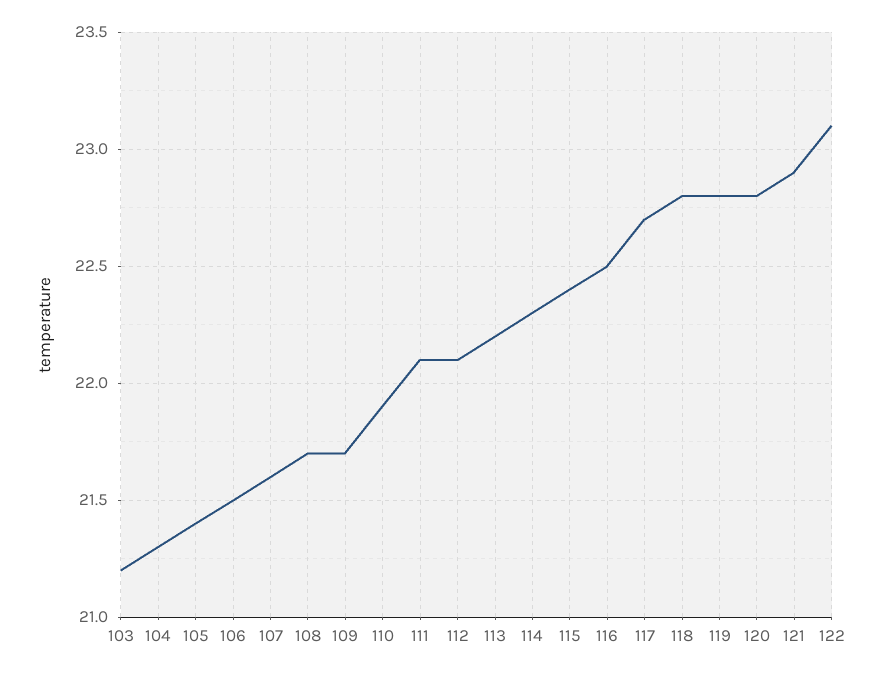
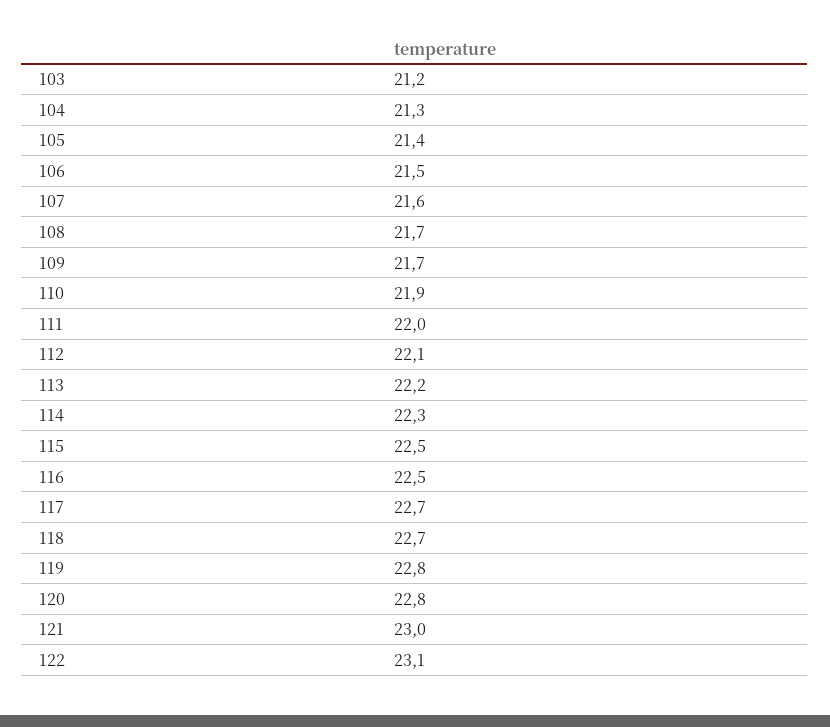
  {
    "103": 21.2,
    "104": 21.3,
    "105": 21.4,
    "106": 21.5,
    "107": 21.6,
    "108": 21.7,
    "109": 21.7,
    "110": 21.9,
-   "111": 22.1,
+   "111": 22,
    "112": 22.1,
    "113": 22.2,
    "114": 22.3,
-   "115": 22.4,
+   "115": 22.5,
    "116": 22.5,
    "117": 22.7,
-   "118": 22.8,
+   "118": 22.7,
    "119": 22.8,
    "120": 22.8,
-   "121": 22.9,
+   "121": 23,
    "122": 23.1
  }

